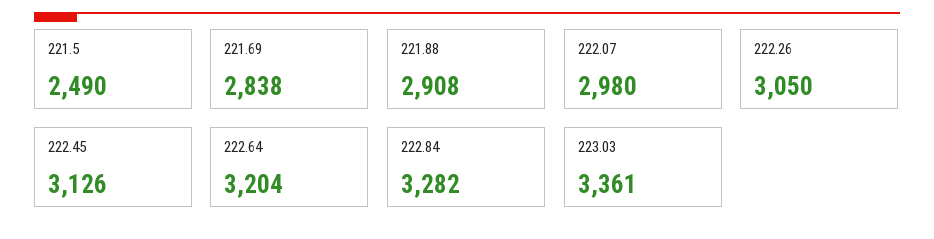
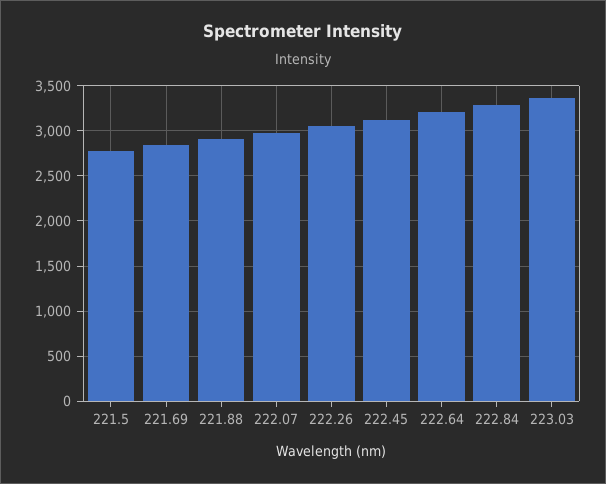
  {
-   "221.5": 2490,
+   "221.5": 2800,
    "221.69": 2838,
    "221.88": 2908,
    "222.07": 2980,
    "222.26": 3050,
    "222.45": 3126,
    "222.64": 3204,
    "222.84": 3282,
    "223.03": 3361
  }

